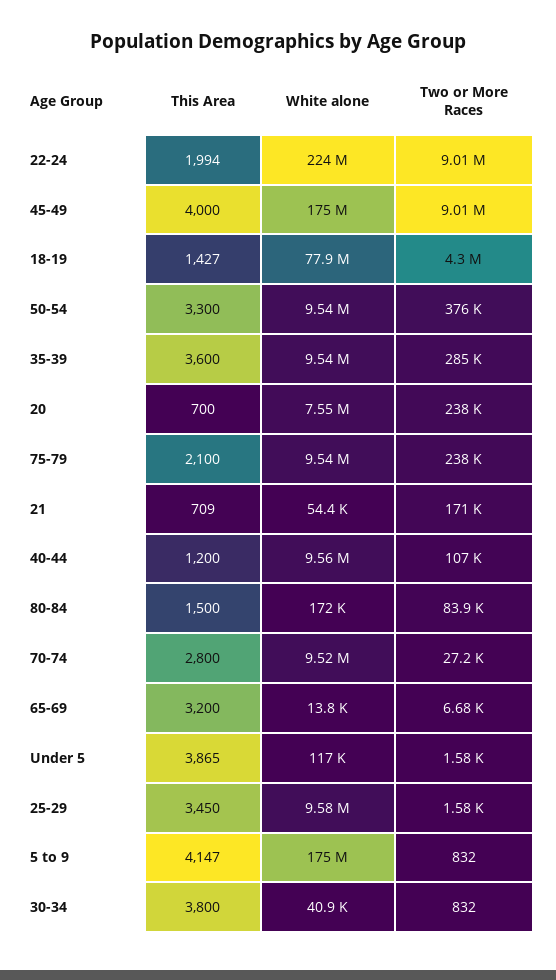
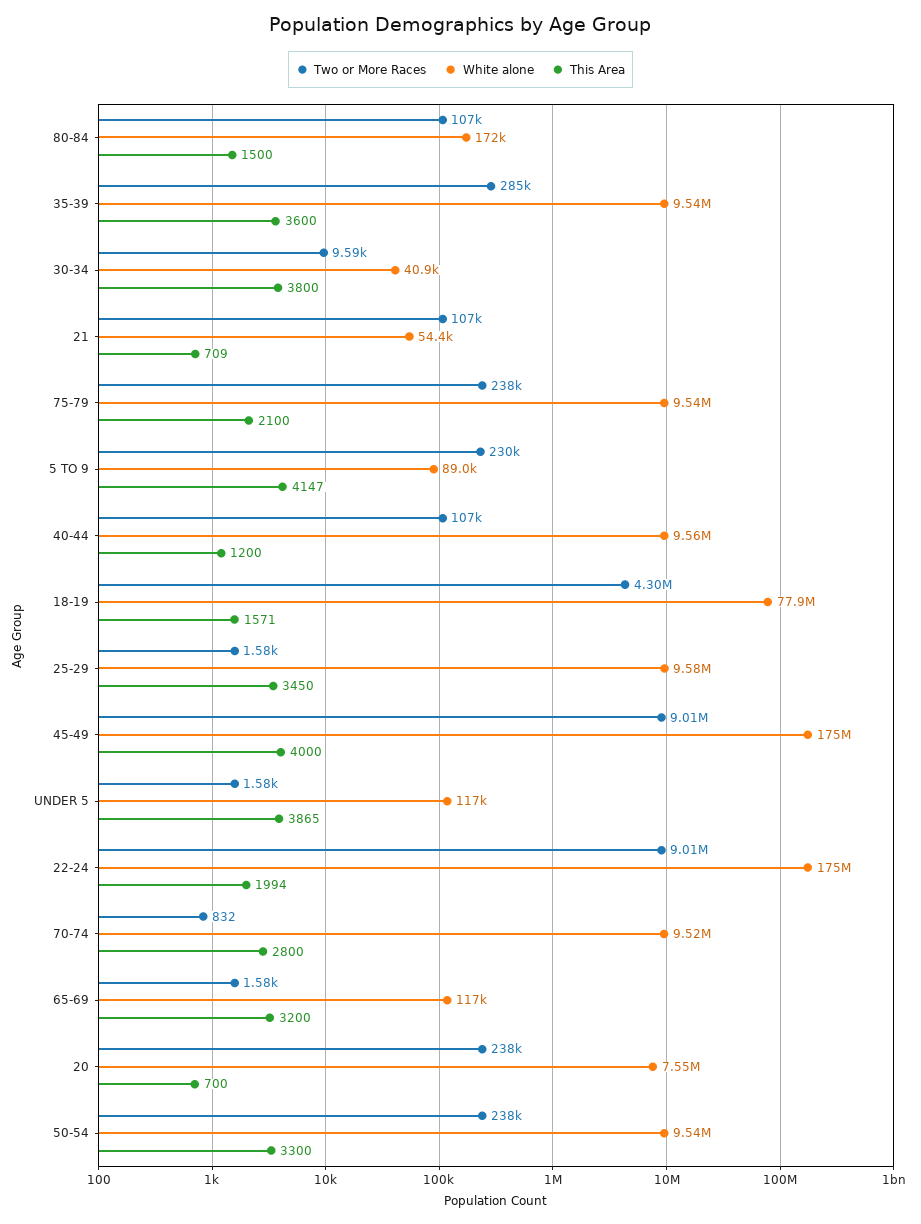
  {
    "This Area": {
      "22-24": 1994,
      "45-49": 4000,
-     "18-19": 1427,
+     "18-19": 1571,
      "50-54": 3300,
      "35-39": 3600,
      "20": 700,
      "75-79": 2100,
      "21": 709,
      "40-44": 1200,
      "80-84": 1500,
      "70-74": 2800,
      "65-69": 3200,
      "Under 5": 3865,
      "25-29": 3450,
      "5 to 9": 4147,
      "30-34": 3800
    },
    "White alone": {
-     "22-24": 224000000,
+     "22-24": 175000000,
      "45-49": 175000000,
      "18-19": 77900000,
      "50-54": 9540000,
      "35-39": 9540000,
      "20": 7550000,
      "75-79": 9540000,
      "21": 54400,
      "40-44": 9560000,
      "80-84": 172000,
      "70-74": 9520000,
-     "65-69": 13800,
+     "65-69": 117000,
      "Under 5": 117000,
      "25-29": 9580000,
-     "5 to 9": 175000000,
+     "5 to 9": 89000,
      "30-34": 40900
    },
    "Two or More Races": {
      "22-24": 9010000,
      "45-49": 9010000,
      "18-19": 4300000,
-     "50-54": 376000,
+     "50-54": 238000,
      "35-39": 285000,
      "20": 238000,
      "75-79": 238000,
-     "21": 171000,
+     "21": 107000,
      "40-44": 107000,
-     "80-84": 83900,
+     "80-84": 107000,
-     "70-74": 27200,
+     "70-74": 832,
-     "65-69": 6680,
+     "65-69": 1580,
      "Under 5": 1580,
      "25-29": 1580,
-     "5 to 9": 832,
+     "5 to 9": 230000,
-     "30-34": 832
+     "30-34": 9590
    }
  }

